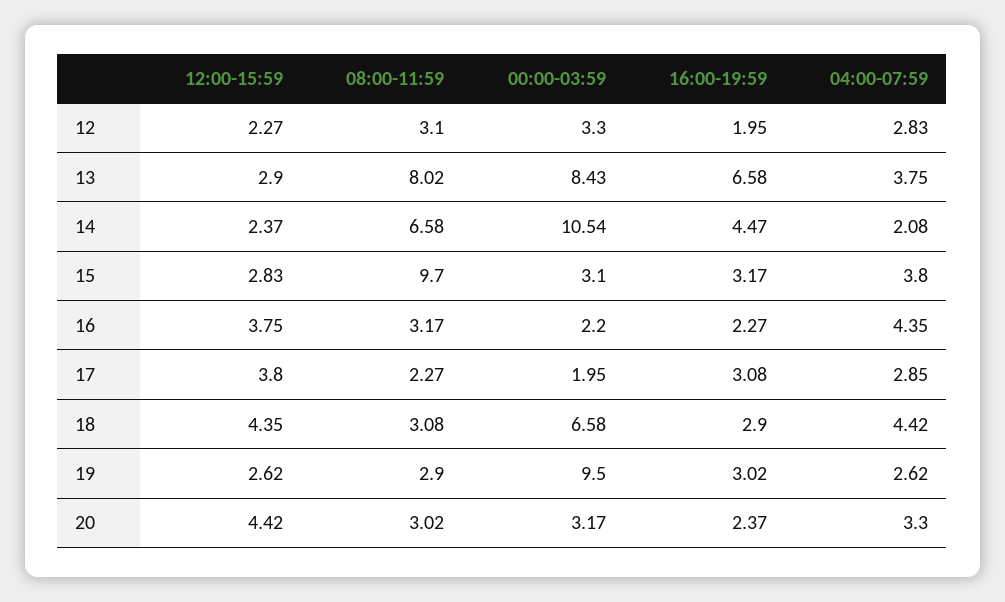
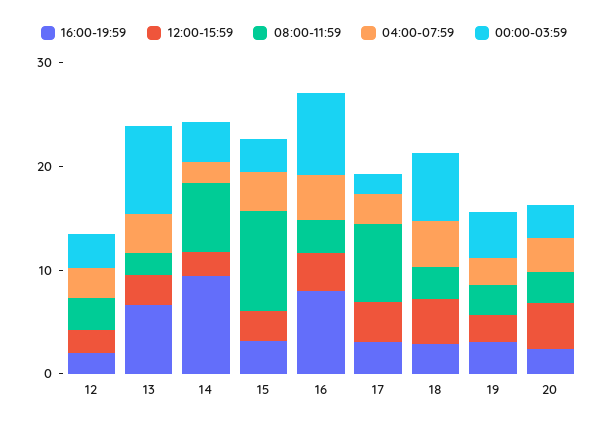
  {
    "12:00-15:59": {
      "12": 2.27,
      "13": 2.9,
      "14": 2.37,
      "15": 2.83,
      "16": 3.75,
      "17": 3.8,
      "18": 4.35,
      "19": 2.62,
      "20": 4.42
    },
    "08:00-11:59": {
      "12": 3.1,
-     "13": 8.02,
+     "13": 2,
      "14": 6.58,
      "15": 9.7,
      "16": 3.17,
-     "17": 2.27,
+     "17": 8,
      "18": 3.08,
      "19": 2.9,
      "20": 3.02
    },
    "00:00-03:59": {
      "12": 3.3,
      "13": 8.43,
-     "14": 10.54,
+     "14": 4,
      "15": 3.1,
-     "16": 2.2,
+     "16": 8,
      "17": 1.95,
      "18": 6.58,
-     "19": 9.5,
+     "19": 4,
      "20": 3.17
    },
    "16:00-19:59": {
      "12": 1.95,
      "13": 6.58,
-     "14": 4.47,
+     "14": 10,
      "15": 3.17,
-     "16": 2.27,
+     "16": 8,
      "17": 3.08,
      "18": 2.9,
      "19": 3.02,
      "20": 2.37
    },
    "04:00-07:59": {
      "12": 2.83,
      "13": 3.75,
      "14": 2.08,
      "15": 3.8,
      "16": 4.35,
      "17": 2.85,
      "18": 4.42,
      "19": 2.62,
      "20": 3.3
    }
  }

